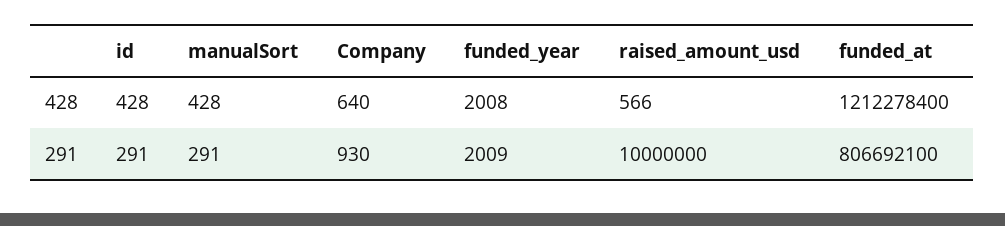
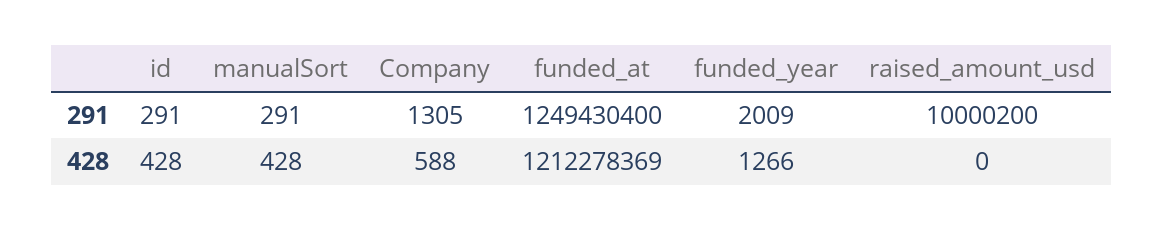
  {
    "id": {
      "428": 428,
      "291": 291
    },
    "manualSort": {
      "428": 428,
      "291": 291
    },
    "Company": {
-     "428": 640,
+     "428": 588,
-     "291": 930
+     "291": 1305
    },
    "funded_year": {
-     "428": 2008,
+     "428": 1266,
      "291": 2009
    },
    "raised_amount_usd": {
-     "428": 566,
+     "428": 0,
-     "291": 10000000
+     "291": 10000200
    },
    "funded_at": {
-     "428": 1212278400,
+     "428": 1212278369,
-     "291": 806692100
+     "291": 1249430400
    }
  }

